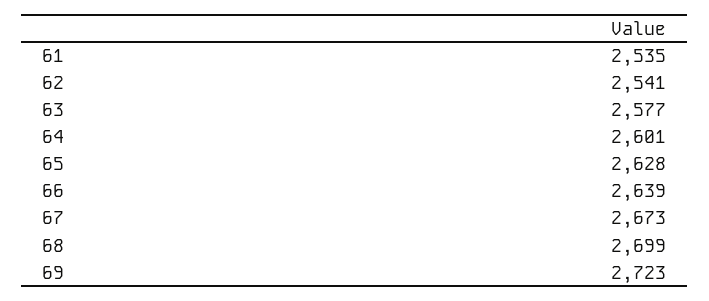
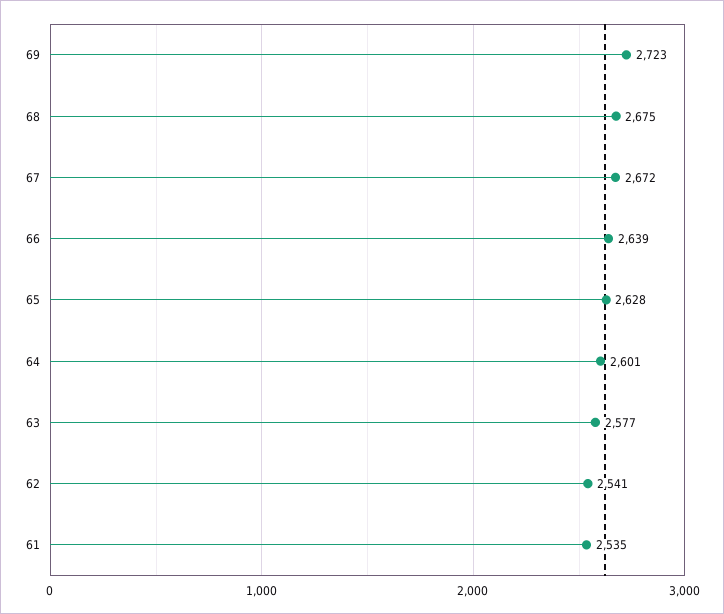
  {
    "61": 2535,
    "62": 2541,
    "63": 2577,
    "64": 2601,
    "65": 2628,
    "66": 2639,
-   "67": 2673,
+   "67": 2672,
-   "68": 2699,
+   "68": 2675,
    "69": 2723
  }

